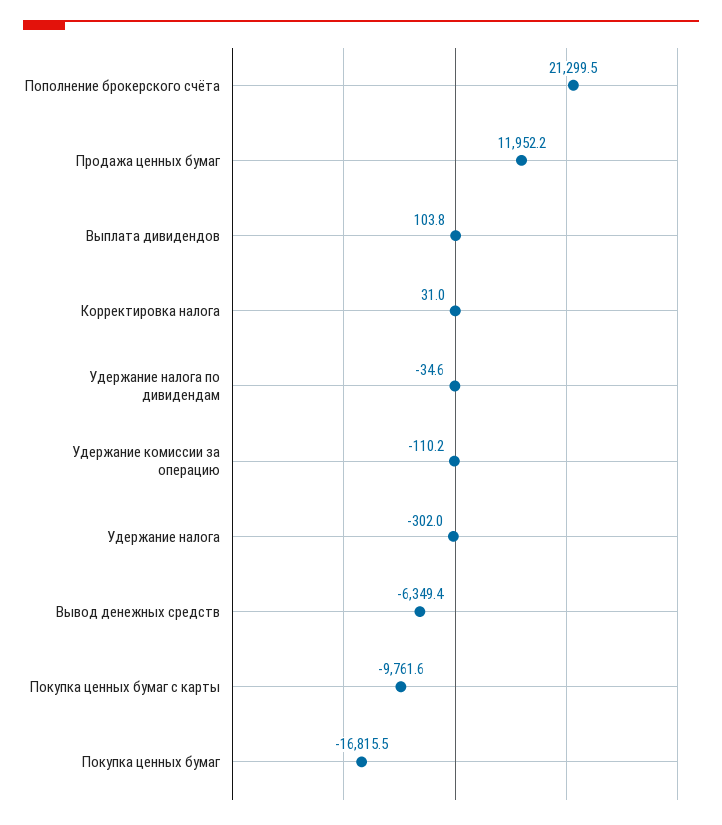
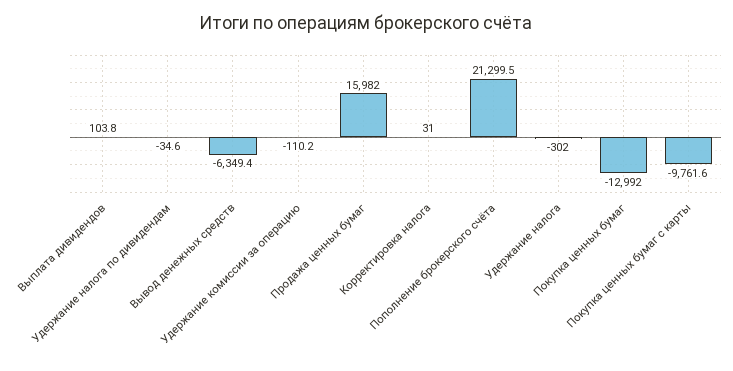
  {
    "Пополнение брокерского счёта": 21299.5,
-   "Продажа ценных бумаг": 11952.2,
+   "Продажа ценных бумаг": 15982,
    "Выплата дивидендов": 103.8,
    "Корректировка налога": 31,
    "Удержание налога по дивидендам": -34.6,
    "Удержание комиссии за операцию": -110.2,
    "Удержание налога": -302,
    "Вывод денежных средств": -6349.4,
    "Покупка ценных бумаг с карты": -9761.6,
-   "Покупка ценных бумаг": -16815.5
+   "Покупка ценных бумаг": -12992
  }

